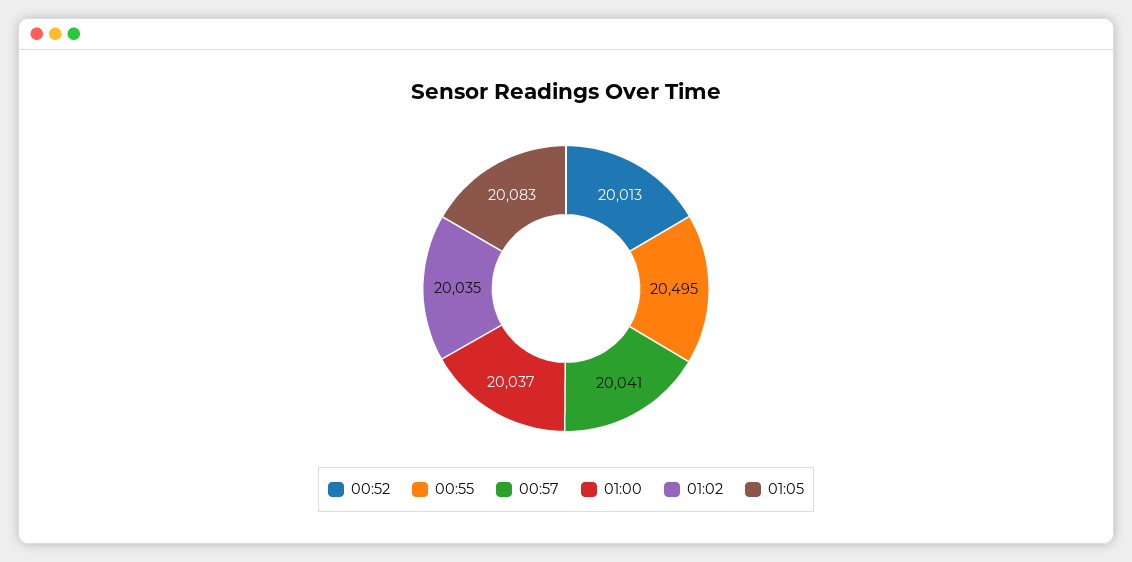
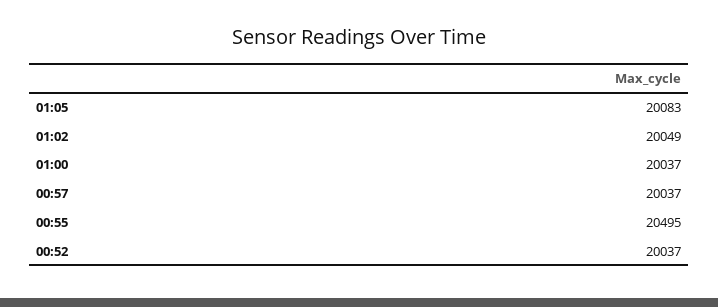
  {
-   "00:52": 20013,
+   "00:52": 20037,
    "00:55": 20495,
-   "00:57": 20041,
+   "00:57": 20037,
    "01:00": 20037,
-   "01:02": 20035,
+   "01:02": 20049,
    "01:05": 20083
  }

